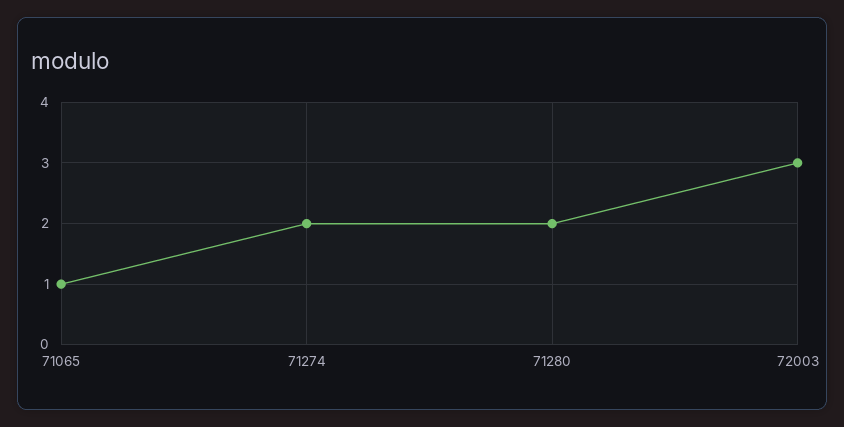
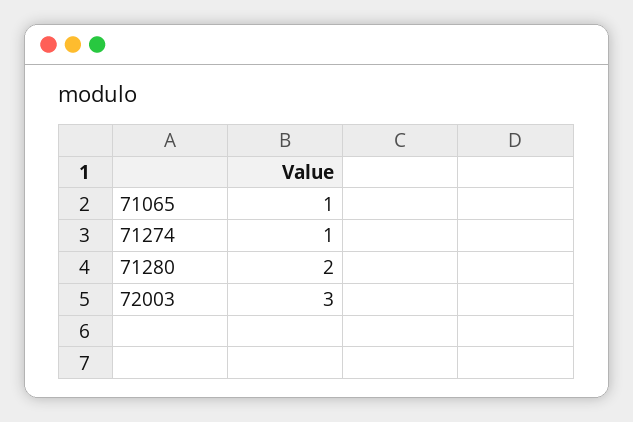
  {
    "71065": 1,
-   "71274": 2,
+   "71274": 1,
    "71280": 2,
    "72003": 3
  }

